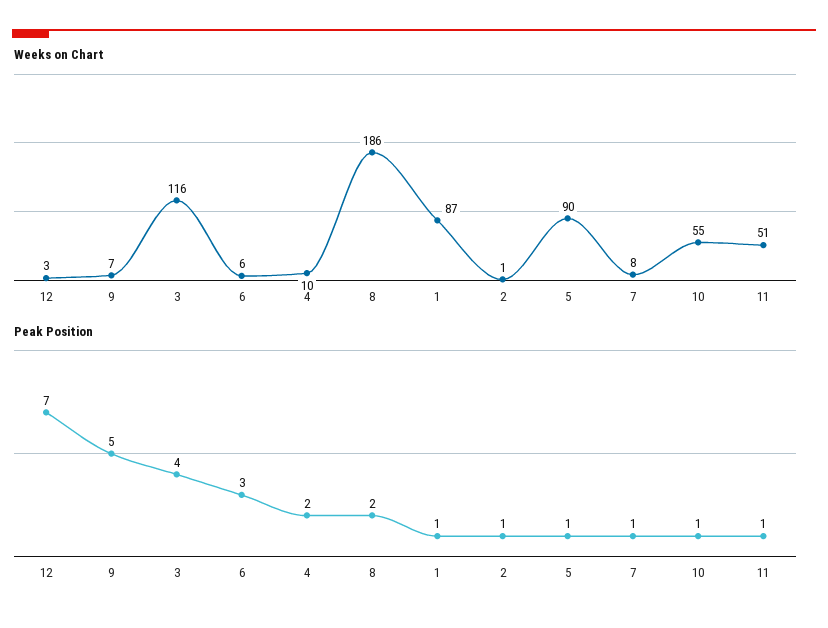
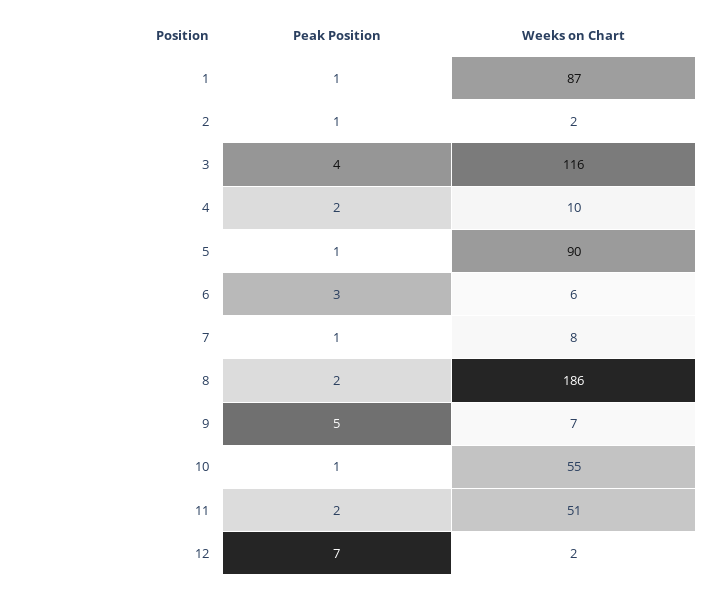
  {
    "Weeks on Chart": {
-     "12": 3,
+     "12": 2,
      "9": 7,
      "3": 116,
      "6": 6,
      "4": 10,
      "8": 186,
      "1": 87,
-     "2": 1,
+     "2": 2,
      "5": 90,
      "7": 8,
      "10": 55,
      "11": 51
    },
    "Peak Position": {
      "12": 7,
      "9": 5,
      "3": 4,
      "6": 3,
      "4": 2,
      "8": 2,
      "1": 1,
      "2": 1,
      "5": 1,
      "7": 1,
      "10": 1,
-     "11": 1
+     "11": 2
    }
  }

